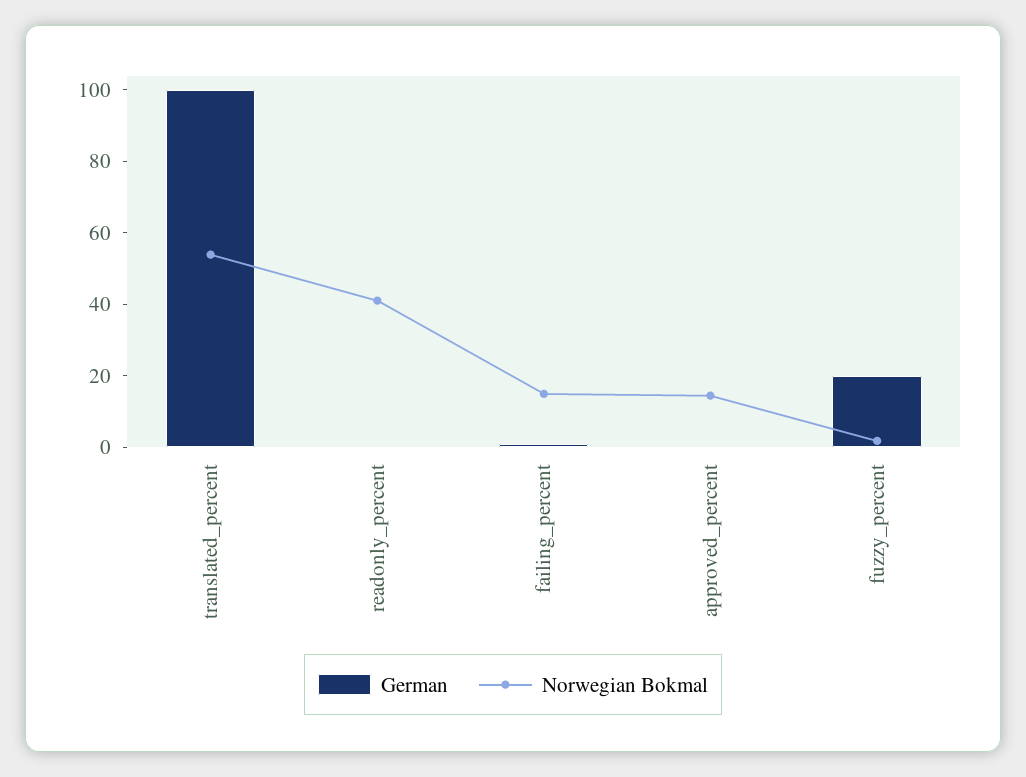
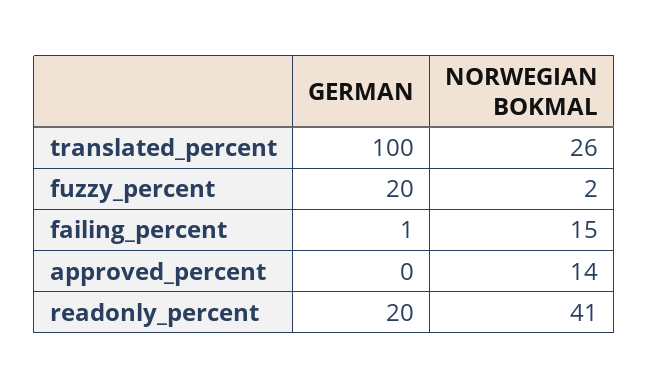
  {
    "German": {
      "translated_percent": 100,
-     "readonly_percent": 0,
+     "readonly_percent": 20,
      "failing_percent": 1,
      "approved_percent": 0,
      "fuzzy_percent": 20
    },
    "Norwegian Bokmal": {
-     "translated_percent": 55,
+     "translated_percent": 26,
      "readonly_percent": 41,
      "failing_percent": 15,
      "approved_percent": 14,
      "fuzzy_percent": 2
    }
  }

